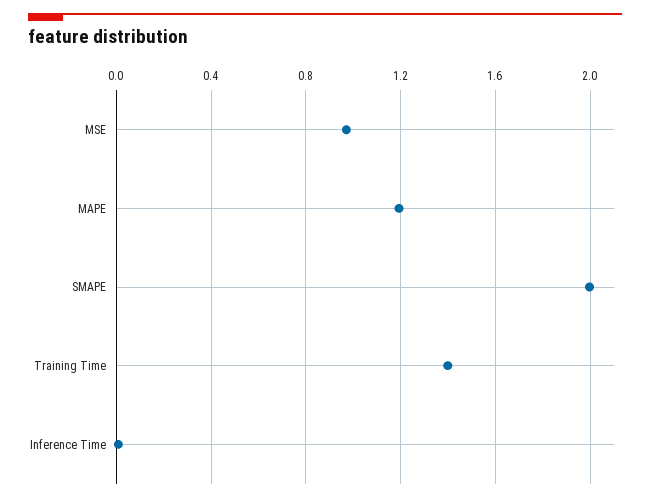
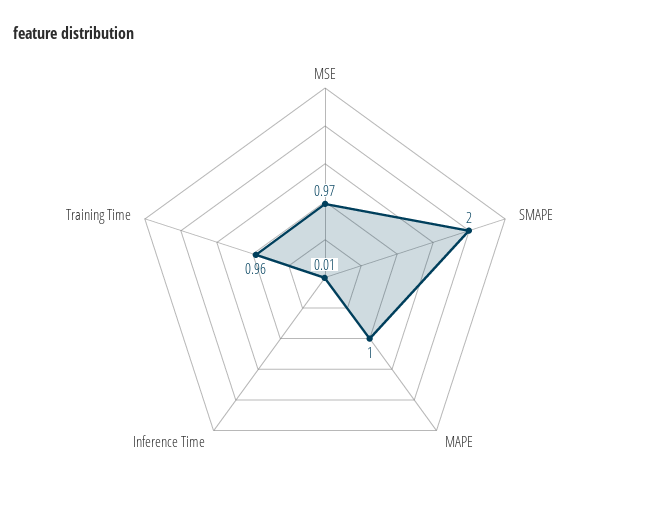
  {
    "MSE": 0.97,
-   "MAPE": 1.2,
+   "MAPE": 1,
    "SMAPE": 2,
-   "Training Time": 1.4,
+   "Training Time": 0.96,
    "Inference Time": 0.01
  }

